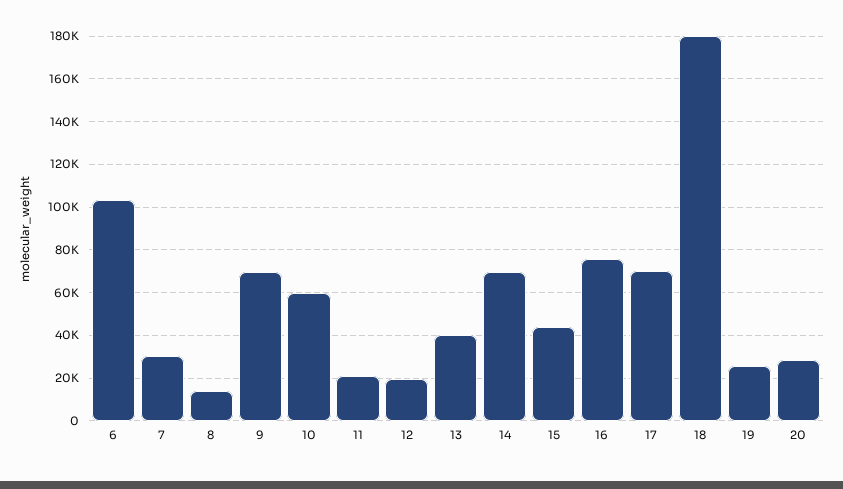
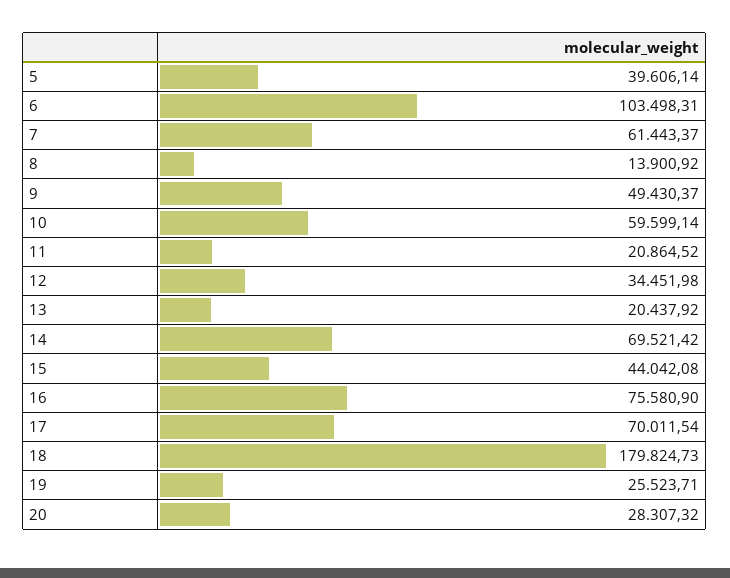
  {
    "6": 103498.31,
-   "7": 30000,
+   "7": 61443.37,
    "8": 13900.92,
-   "9": 70000,
+   "9": 49430.37,
    "10": 59599.14,
    "11": 20864.52,
-   "12": 20000,
+   "12": 34451.98,
-   "13": 40000,
+   "13": 20437.92,
    "14": 69521.42,
    "15": 44042.08,
    "16": 75580.9,
    "17": 70011.54,
    "18": 179824.73,
    "19": 25523.71,
-   "20": 28307.32
+   "20": 28307.32,
+   "5": 39606.14
  }

